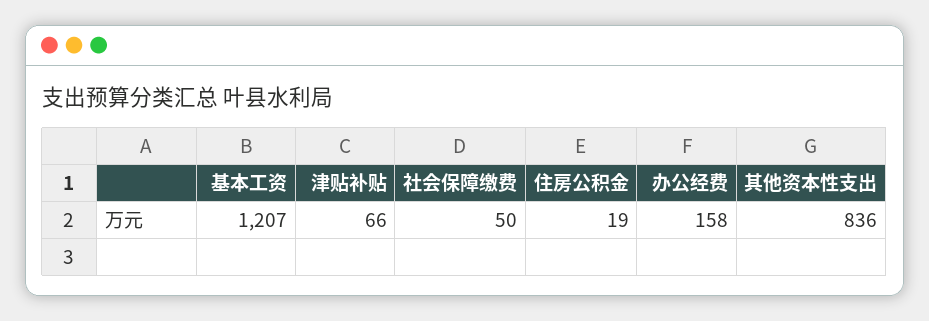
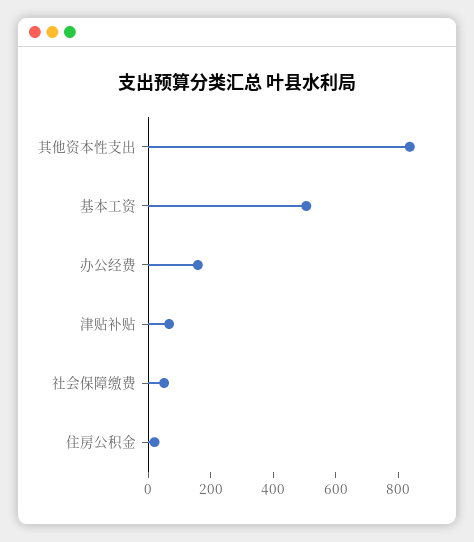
  {
-   "基本工资": 1207,
+   "基本工资": 500,
    "津贴补贴": 66,
    "社会保障缴费": 50,
    "住房公积金": 19,
    "办公经费": 158,
    "其他资本性支出": 836
  }

